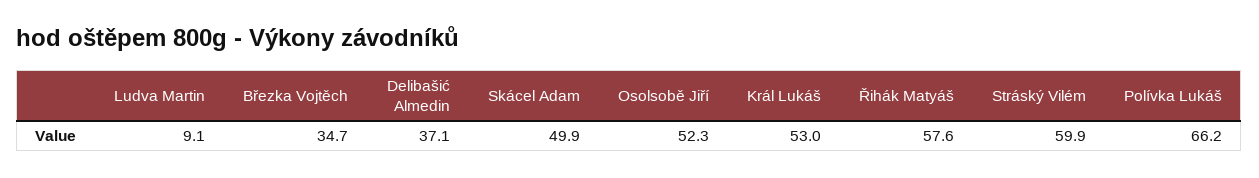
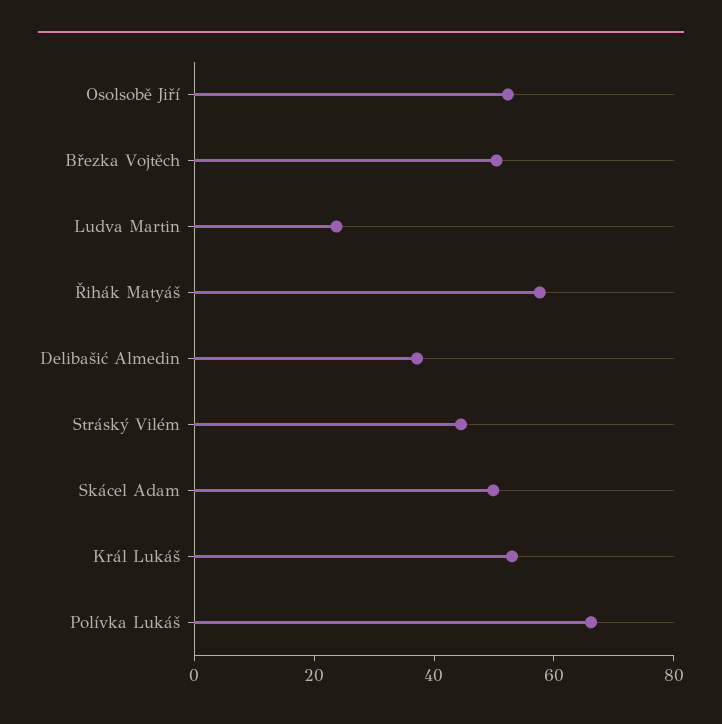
  {
-   "Ludva Martin": 9.1,
+   "Ludva Martin": 25,
-   "Březka Vojtěch": 34.7,
+   "Březka Vojtěch": 50,
    "Delibašić Almedin": 37.1,
    "Skácel Adam": 49.9,
    "Osolsobě Jiří": 52.3,
    "Král Lukáš": 53,
    "Řihák Matyáš": 57.6,
-   "Stráský Vilém": 59.9,
+   "Stráský Vilém": 45,
    "Polívka Lukáš": 66.2
  }

